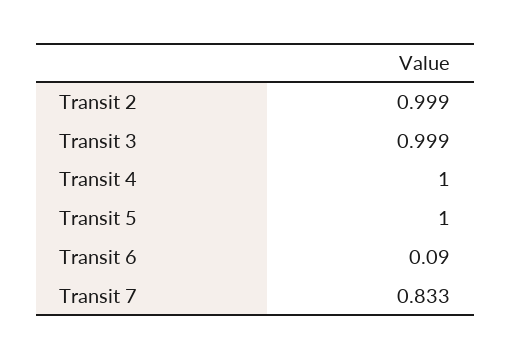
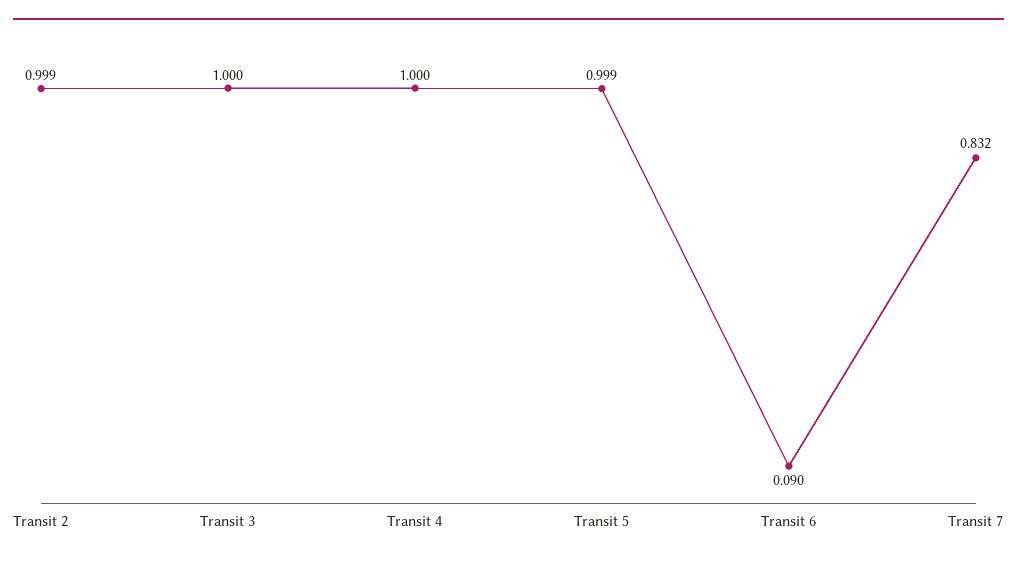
  {
    "Transit 2": 0.999,
-   "Transit 3": 0.999,
+   "Transit 3": 1,
    "Transit 4": 1,
-   "Transit 5": 1,
+   "Transit 5": 0.999,
    "Transit 6": 0.09,
-   "Transit 7": 0.833
+   "Transit 7": 0.832
  }

